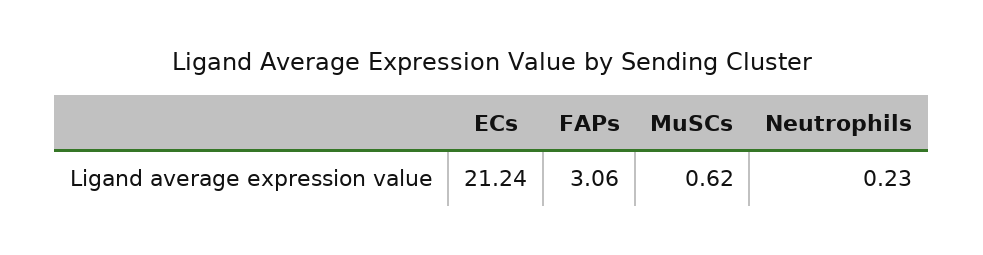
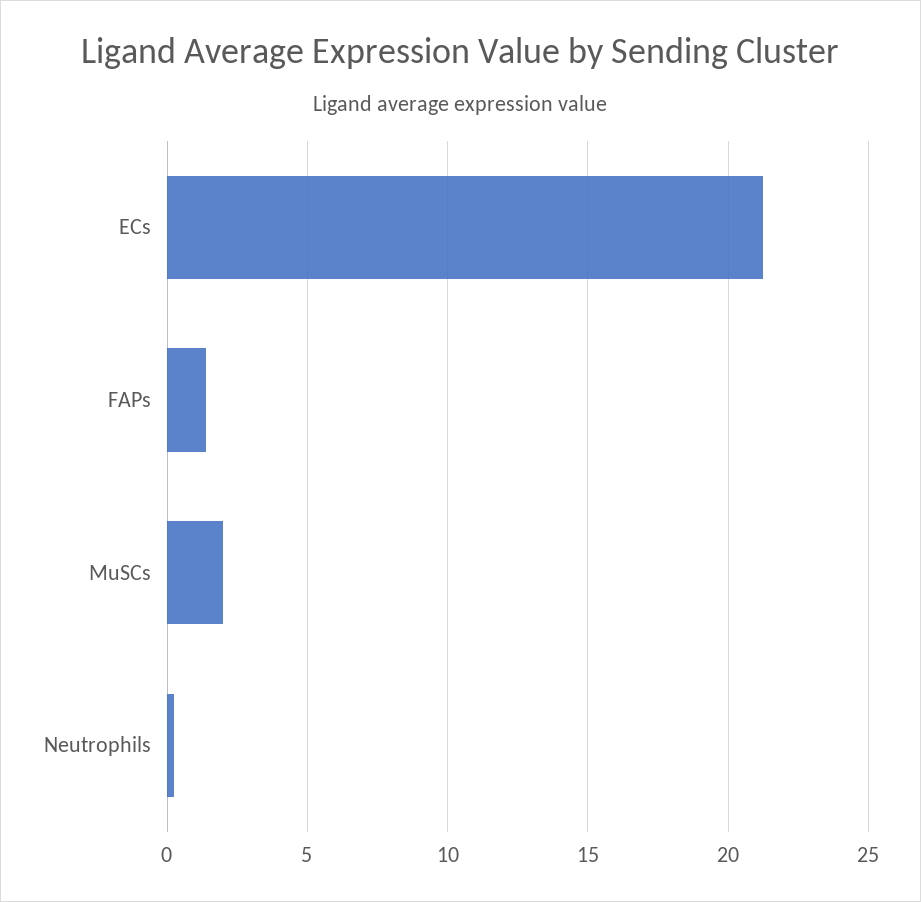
  {
    "ECs": 21.24,
-   "FAPs": 3.06,
+   "FAPs": 1.5,
-   "MuSCs": 0.62,
+   "MuSCs": 2,
    "Neutrophils": 0.23
  }

